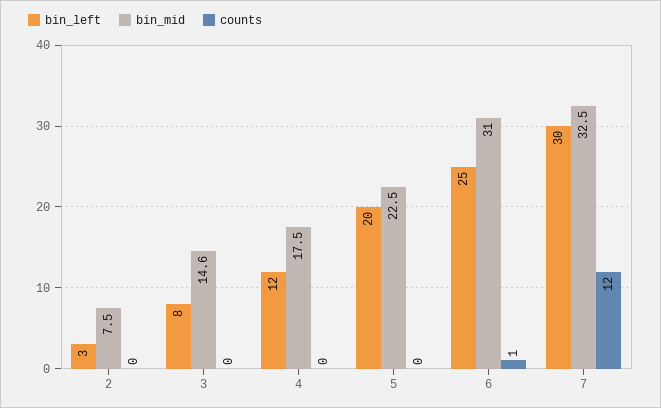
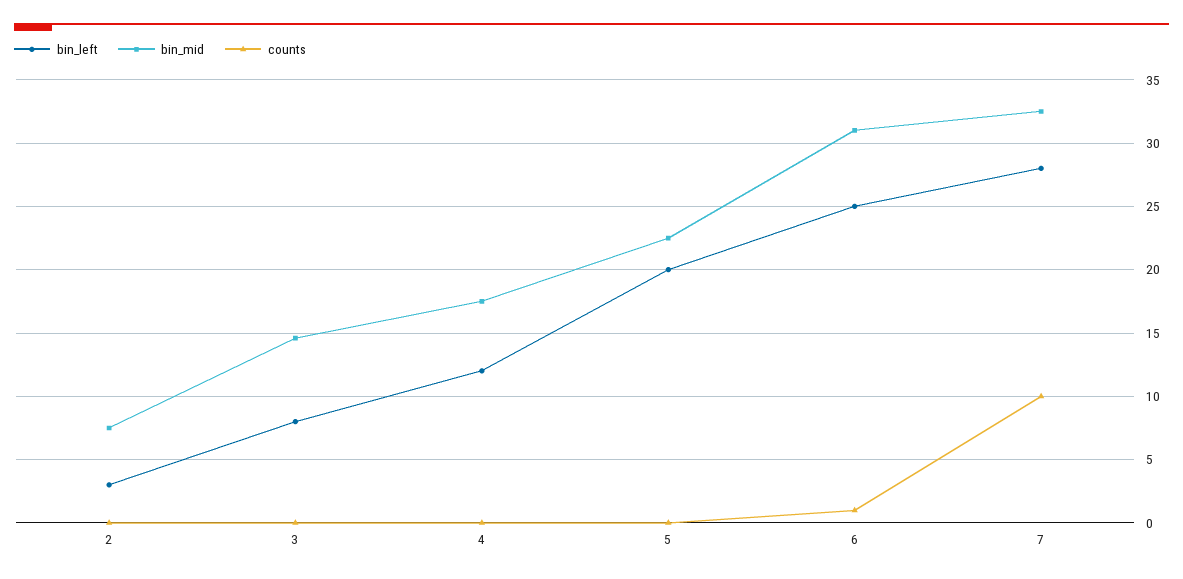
  {
    "bin_left": {
      "2": 3,
      "3": 8,
      "4": 12,
      "5": 20,
      "6": 25,
-     "7": 30
+     "7": 28
    },
    "bin_mid": {
      "2": 7.5,
      "3": 14.6,
      "4": 17.5,
      "5": 22.5,
      "6": 31,
      "7": 32.5
    },
    "counts": {
      "2": 0,
      "3": 0,
      "4": 0,
      "5": 0,
      "6": 1,
-     "7": 12
+     "7": 10
    }
  }

